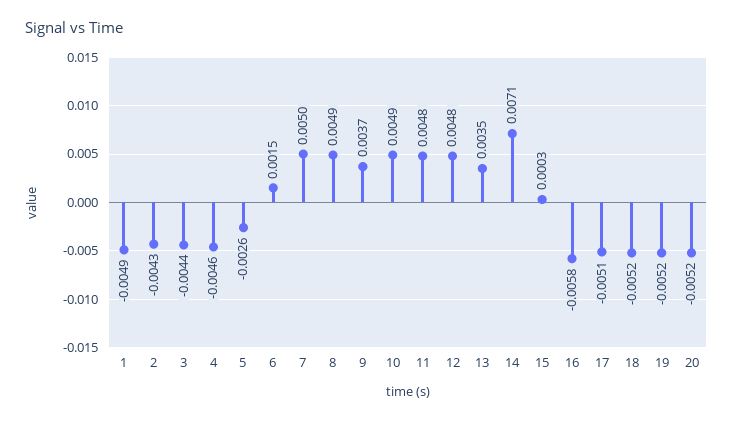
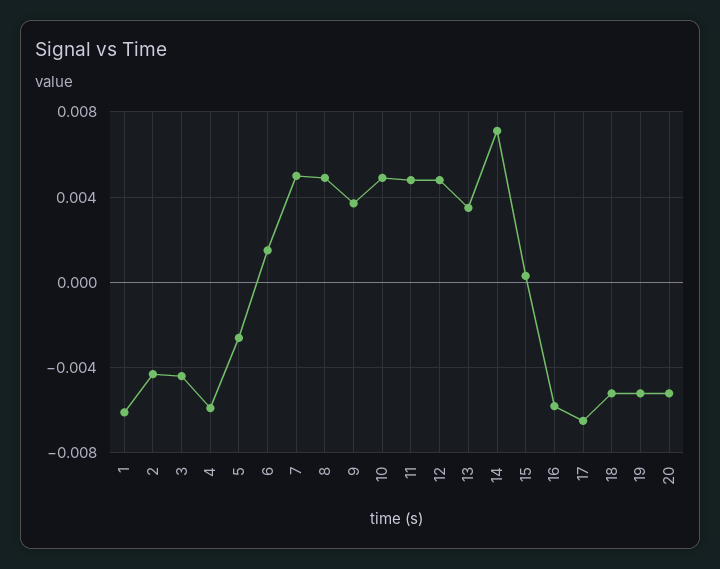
  {
-   "1": -0.0049,
+   "1": -0.006,
    "2": -0.0043,
    "3": -0.0044,
-   "4": -0.0046,
+   "4": -0.006,
    "5": -0.0026,
    "6": 0.0015,
    "7": 0.005,
    "8": 0.0049,
    "9": 0.0037,
    "10": 0.0049,
    "11": 0.0048,
    "12": 0.0048,
    "13": 0.0035,
    "14": 0.0071,
    "15": 0.0003,
    "16": -0.0058,
-   "17": -0.0051,
+   "17": -0.0065,
    "18": -0.0052,
    "19": -0.0052,
    "20": -0.0052
  }

